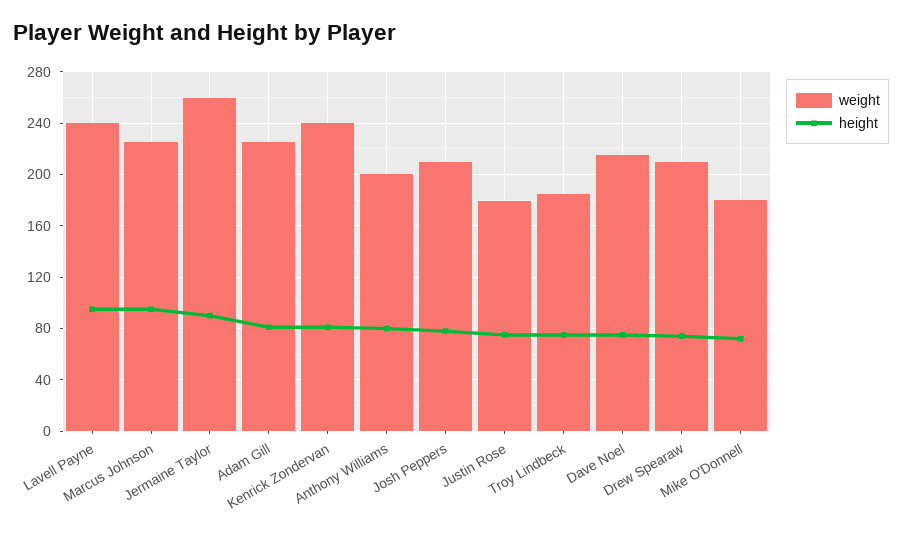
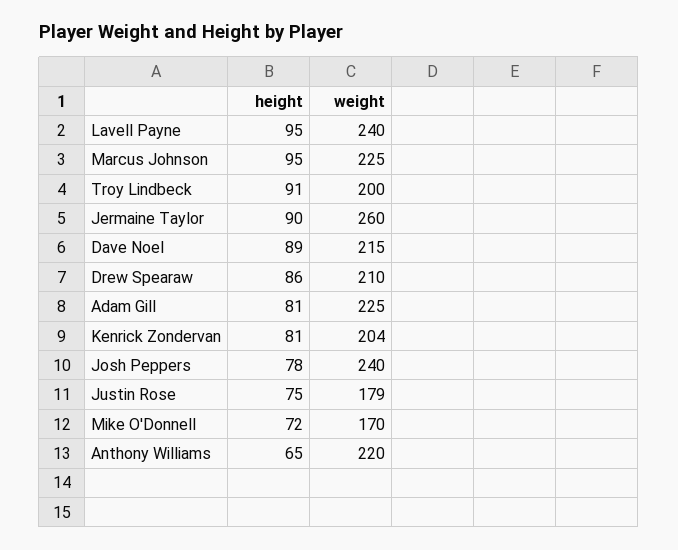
  {
    "weight": {
      "Lavell Payne": 240,
      "Marcus Johnson": 225,
      "Jermaine Taylor": 260,
      "Adam Gill": 225,
-     "Kenrick Zondervan": 240,
+     "Kenrick Zondervan": 204,
-     "Anthony Williams": 200,
+     "Anthony Williams": 220,
-     "Josh Peppers": 210,
+     "Josh Peppers": 240,
      "Justin Rose": 179,
-     "Troy Lindbeck": 185,
+     "Troy Lindbeck": 200,
      "Dave Noel": 215,
      "Drew Spearaw": 210,
-     "Mike O'Donnell": 180
+     "Mike O'Donnell": 170
    },
    "height": {
      "Lavell Payne": 95,
      "Marcus Johnson": 95,
      "Jermaine Taylor": 90,
      "Adam Gill": 81,
      "Kenrick Zondervan": 81,
-     "Anthony Williams": 80,
+     "Anthony Williams": 65,
      "Josh Peppers": 78,
      "Justin Rose": 75,
-     "Troy Lindbeck": 75,
+     "Troy Lindbeck": 91,
-     "Dave Noel": 75,
+     "Dave Noel": 89,
-     "Drew Spearaw": 75,
+     "Drew Spearaw": 86,
      "Mike O'Donnell": 72
    }
  }

